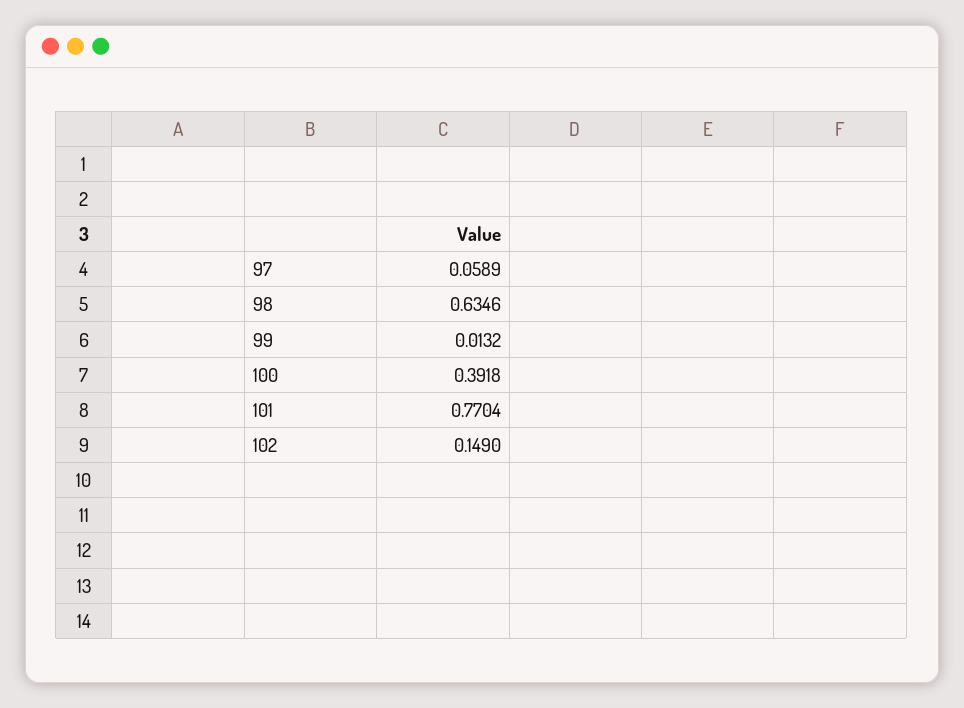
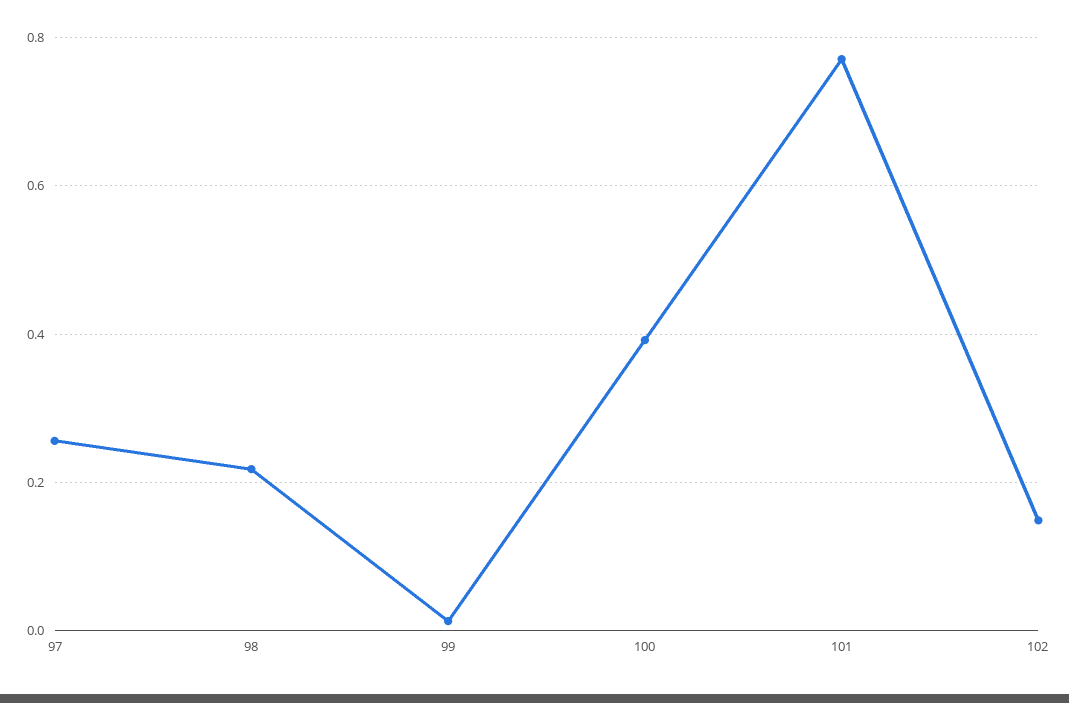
  {
-   "97": 0.0589,
+   "97": 0.26,
-   "98": 0.6346,
+   "98": 0.22,
    "99": 0.0132,
    "100": 0.3918,
    "101": 0.7704,
    "102": 0.149
  }

